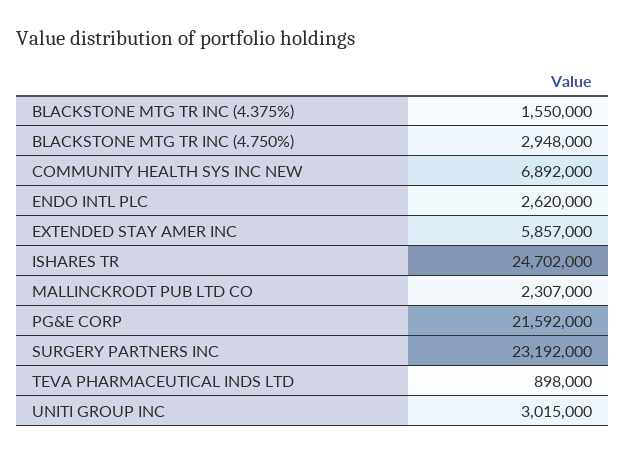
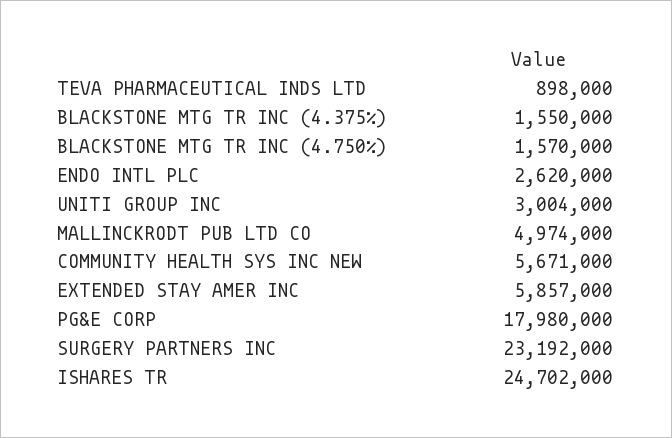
  {
    "BLACKSTONE MTG TR INC (4.375%)": 1550000,
-   "BLACKSTONE MTG TR INC (4.750%)": 2948000,
+   "BLACKSTONE MTG TR INC (4.750%)": 1570000,
-   "COMMUNITY HEALTH SYS INC NEW": 6892000,
+   "COMMUNITY HEALTH SYS INC NEW": 5671000,
    "ENDO INTL PLC": 2620000,
    "EXTENDED STAY AMER INC": 5857000,
    "ISHARES TR": 24702000,
-   "MALLINCKRODT PUB LTD CO": 2307000,
+   "MALLINCKRODT PUB LTD CO": 4974000,
-   "PG&E CORP": 21592000,
+   "PG&E CORP": 17980000,
    "SURGERY PARTNERS INC": 23192000,
    "TEVA PHARMACEUTICAL INDS LTD": 898000,
-   "UNITI GROUP INC": 3015000
+   "UNITI GROUP INC": 3004000
  }

